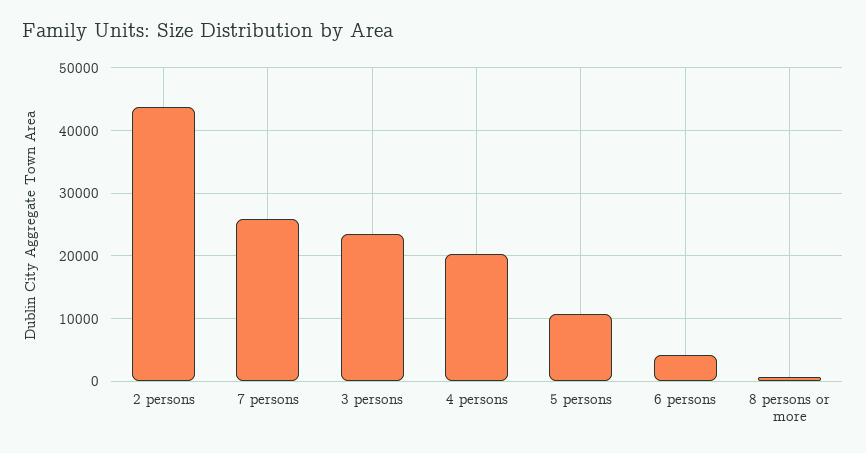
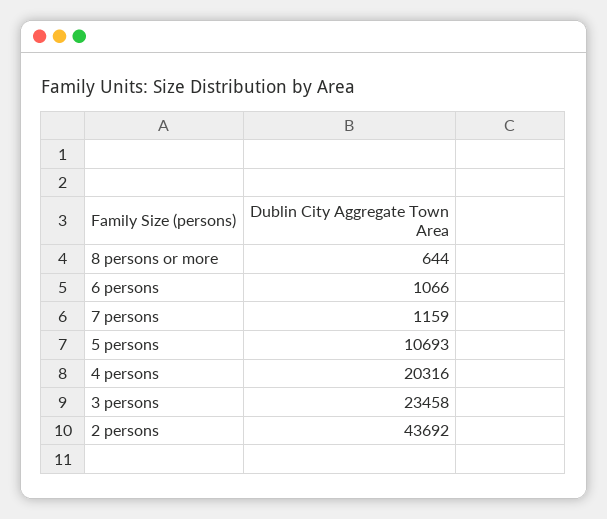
  {
    "2 persons": 43692,
-   "7 persons": 26000,
+   "7 persons": 1159,
    "3 persons": 23458,
    "4 persons": 20316,
    "5 persons": 10693,
-   "6 persons": 4000,
+   "6 persons": 1066,
    "8 persons or more": 644
  }

